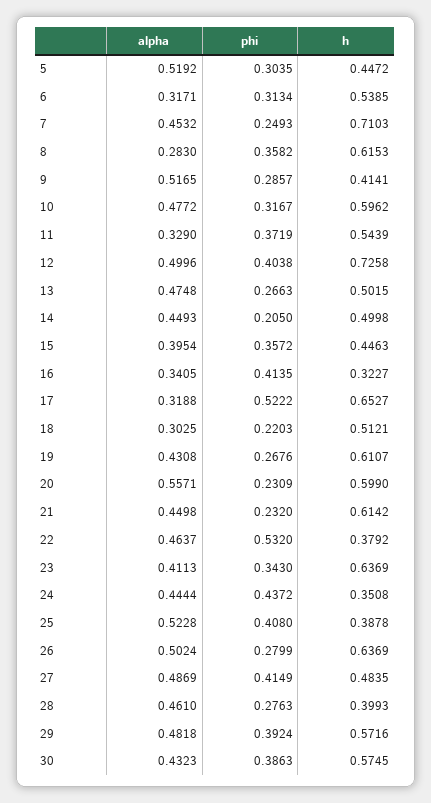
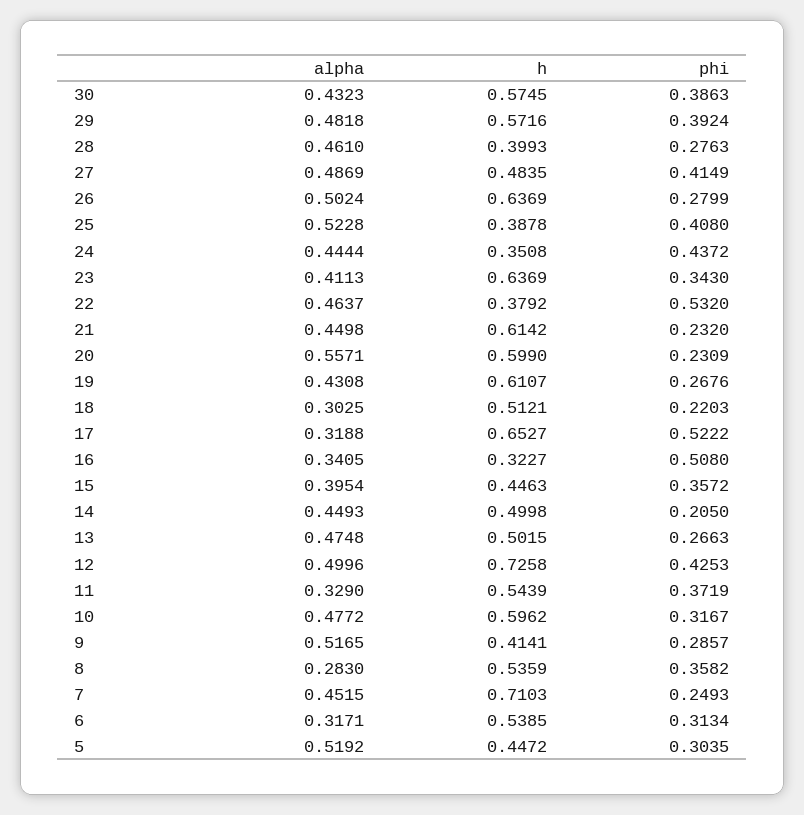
  {
    "alpha": {
      "5": 0.5192,
      "6": 0.3171,
-     "7": 0.4532,
+     "7": 0.4515,
      "8": 0.283,
      "9": 0.5165,
      "10": 0.4772,
      "11": 0.329,
      "12": 0.4996,
      "13": 0.4748,
      "14": 0.4493,
      "15": 0.3954,
      "16": 0.3405,
      "17": 0.3188,
      "18": 0.3025,
      "19": 0.4308,
      "20": 0.5571,
      "21": 0.4498,
      "22": 0.4637,
      "23": 0.4113,
      "24": 0.4444,
      "25": 0.5228,
      "26": 0.5024,
      "27": 0.4869,
      "28": 0.461,
      "29": 0.4818,
      "30": 0.4323
    },
    "phi": {
      "5": 0.3035,
      "6": 0.3134,
      "7": 0.2493,
      "8": 0.3582,
      "9": 0.2857,
      "10": 0.3167,
      "11": 0.3719,
-     "12": 0.4038,
+     "12": 0.4253,
      "13": 0.2663,
      "14": 0.205,
      "15": 0.3572,
-     "16": 0.4135,
+     "16": 0.508,
      "17": 0.5222,
      "18": 0.2203,
      "19": 0.2676,
      "20": 0.2309,
      "21": 0.232,
      "22": 0.532,
      "23": 0.343,
      "24": 0.4372,
      "25": 0.408,
      "26": 0.2799,
      "27": 0.4149,
      "28": 0.2763,
      "29": 0.3924,
      "30": 0.3863
    },
    "h": {
      "5": 0.4472,
      "6": 0.5385,
      "7": 0.7103,
-     "8": 0.6153,
+     "8": 0.5359,
      "9": 0.4141,
      "10": 0.5962,
      "11": 0.5439,
      "12": 0.7258,
      "13": 0.5015,
      "14": 0.4998,
      "15": 0.4463,
      "16": 0.3227,
      "17": 0.6527,
      "18": 0.5121,
      "19": 0.6107,
      "20": 0.599,
      "21": 0.6142,
      "22": 0.3792,
      "23": 0.6369,
      "24": 0.3508,
      "25": 0.3878,
      "26": 0.6369,
      "27": 0.4835,
      "28": 0.3993,
      "29": 0.5716,
      "30": 0.5745
    }
  }

